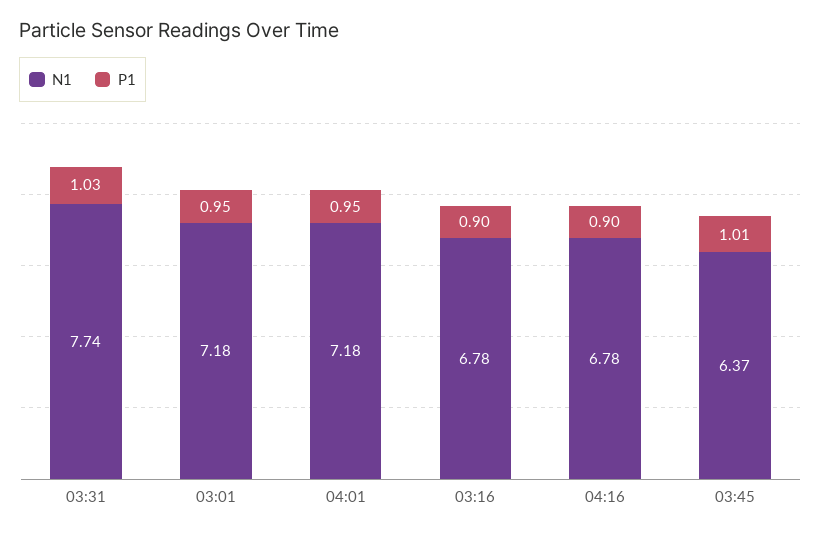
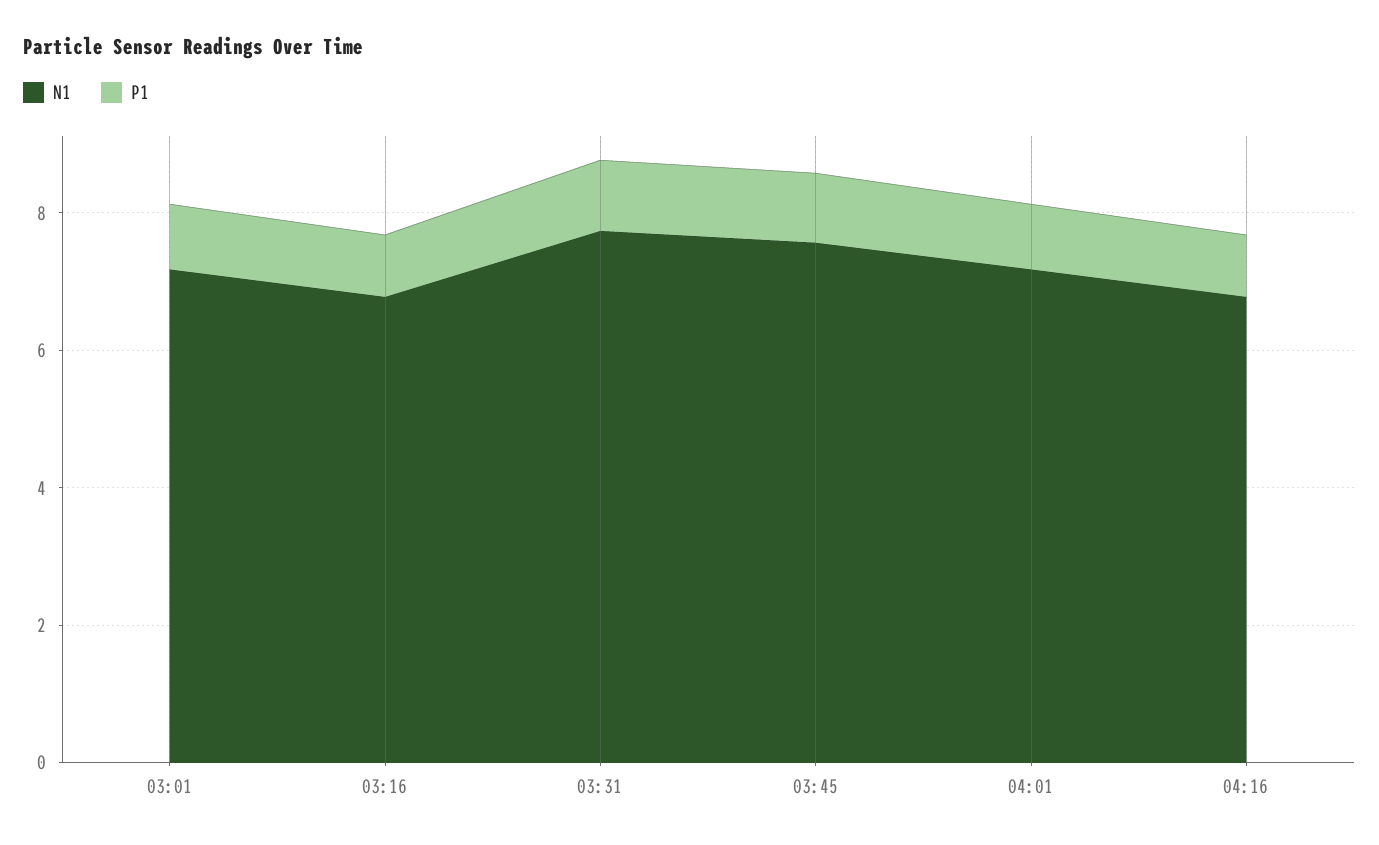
  {
    "N1": {
      "03:31": 7.74,
      "03:01": 7.18,
      "04:01": 7.18,
      "03:16": 6.78,
      "04:16": 6.78,
-     "03:45": 6.37
+     "03:45": 7.5
    },
    "P1": {
      "03:31": 1.03,
      "03:01": 0.95,
      "04:01": 0.95,
      "03:16": 0.9,
      "04:16": 0.9,
      "03:45": 1.01
    }
  }

